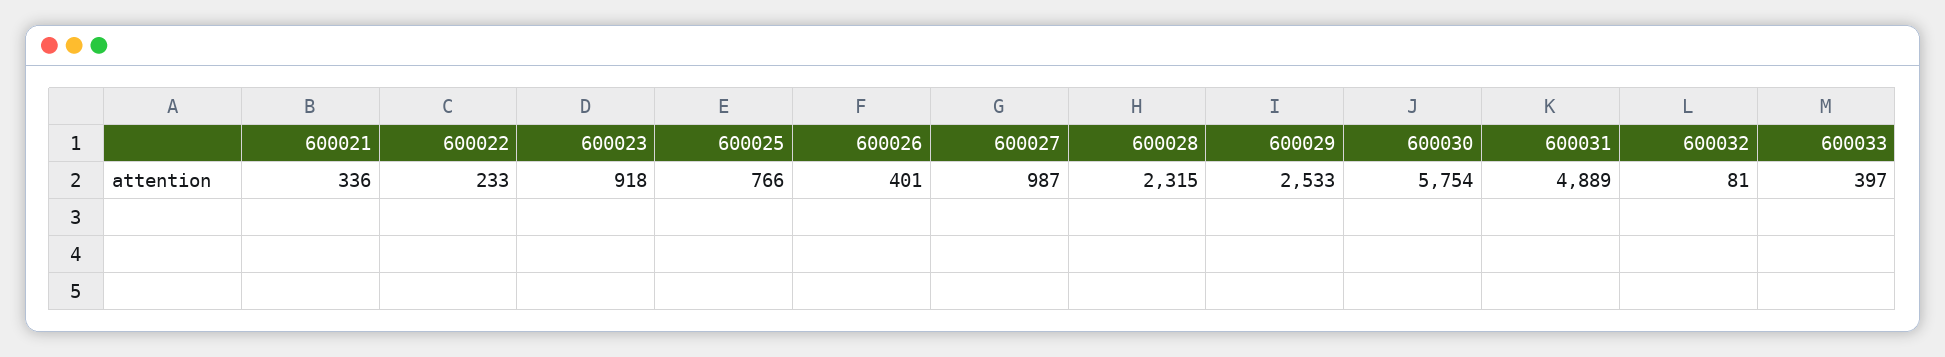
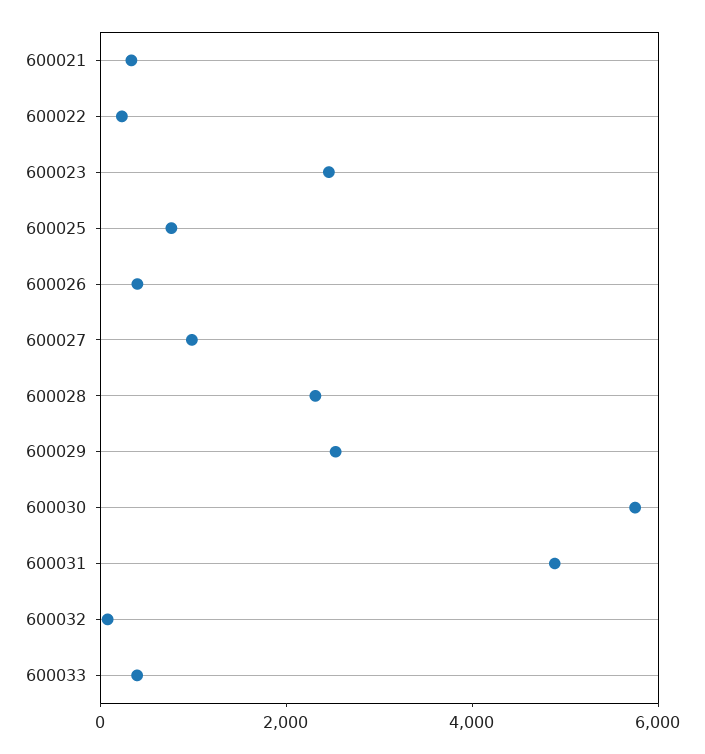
  {
    "600021": 336,
    "600022": 233,
-   "600023": 918,
+   "600023": 2500,
    "600025": 766,
    "600026": 401,
    "600027": 987,
    "600028": 2315,
    "600029": 2533,
    "600030": 5754,
    "600031": 4889,
    "600032": 81,
    "600033": 397
  }

